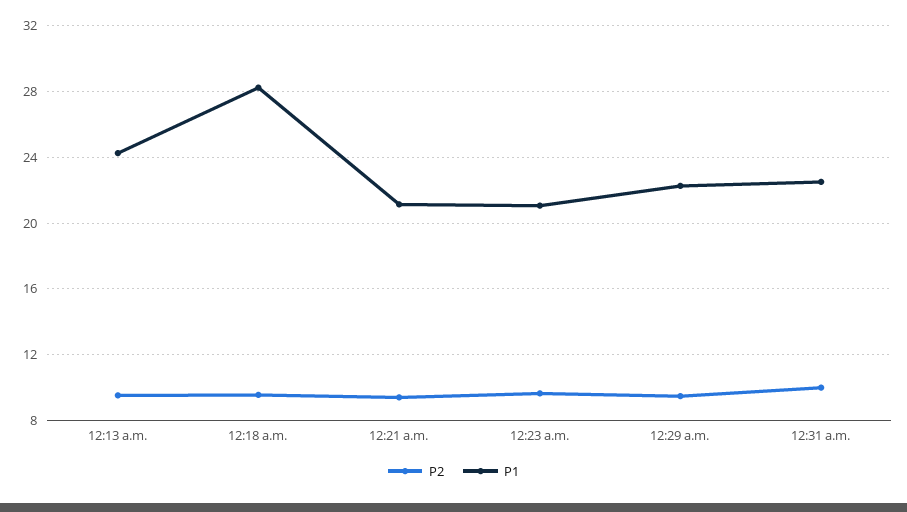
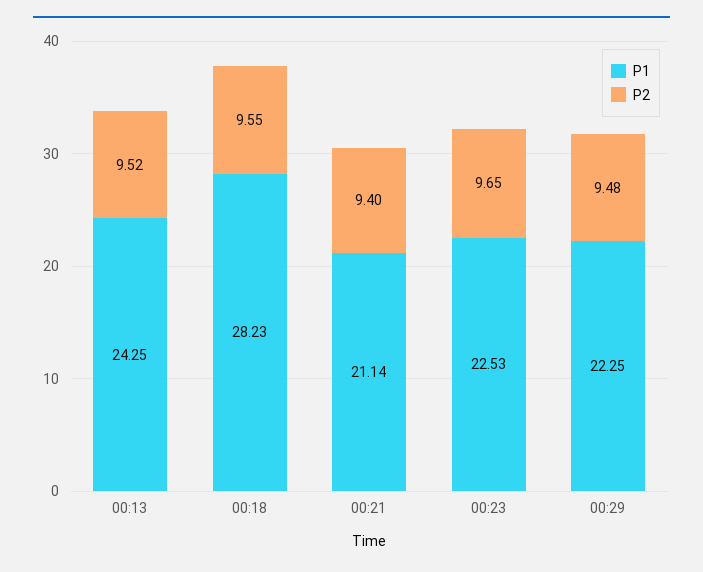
  {
    "P2": {
      "12:13 a.m.": 9.52,
      "12:18 a.m.": 9.55,
      "12:21 a.m.": 9.4,
      "12:23 a.m.": 9.65,
-     "12:29 a.m.": 9.48,
+     "12:29 a.m.": 9.48
-     "12:31 a.m.": 10
    },
    "P1": {
      "12:13 a.m.": 24.25,
      "12:18 a.m.": 28.23,
      "12:21 a.m.": 21.14,
-     "12:23 a.m.": 21,
+     "12:23 a.m.": 22.53,
-     "12:29 a.m.": 22.25,
+     "12:29 a.m.": 22.25
-     "12:31 a.m.": 22.5
    }
  }

